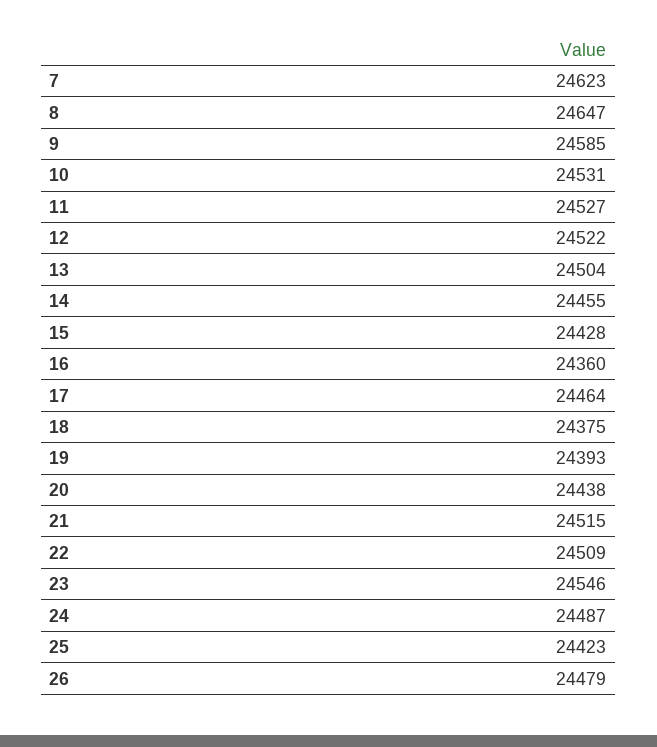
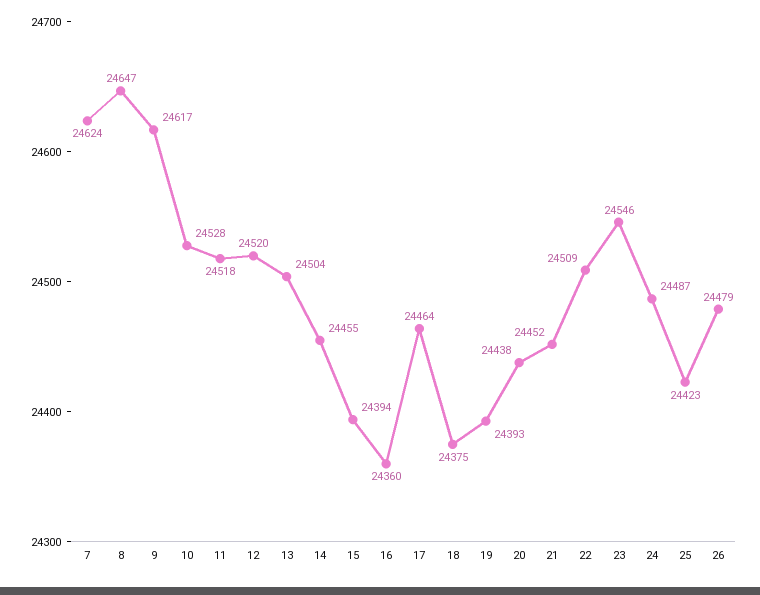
  {
-   "7": 24623,
+   "7": 24624,
    "8": 24647,
-   "9": 24585,
+   "9": 24617,
-   "10": 24531,
+   "10": 24528,
-   "11": 24527,
+   "11": 24518,
-   "12": 24522,
+   "12": 24520,
    "13": 24504,
    "14": 24455,
-   "15": 24428,
+   "15": 24394,
    "16": 24360,
    "17": 24464,
    "18": 24375,
    "19": 24393,
    "20": 24438,
-   "21": 24515,
+   "21": 24452,
    "22": 24509,
    "23": 24546,
    "24": 24487,
    "25": 24423,
    "26": 24479
  }

